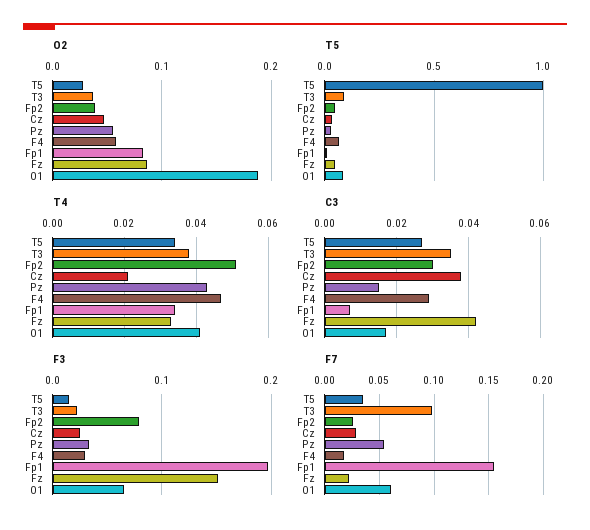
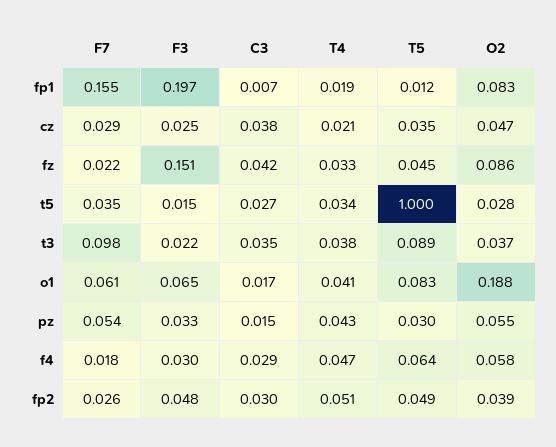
  {
    "O2": {
      "T5": 0.028,
      "T3": 0.037,
      "Fp2": 0.039,
      "Cz": 0.047,
      "Pz": 0.055,
      "F4": 0.058,
      "Fp1": 0.083,
      "Fz": 0.086,
      "O1": 0.188
    },
    "T5": {
      "T5": 1,
      "T3": 0.089,
      "Fp2": 0.049,
      "Cz": 0.035,
      "Pz": 0.03,
      "F4": 0.064,
      "Fp1": 0.012,
      "Fz": 0.045,
      "O1": 0.083
    },
    "T4": {
      "T5": 0.034,
      "T3": 0.038,
      "Fp2": 0.051,
      "Cz": 0.021,
      "Pz": 0.043,
      "F4": 0.047,
-     "Fp1": 0.035,
+     "Fp1": 0.019,
      "Fz": 0.033,
      "O1": 0.041
    },
    "C3": {
      "T5": 0.027,
      "T3": 0.035,
      "Fp2": 0.03,
      "Cz": 0.038,
      "Pz": 0.015,
      "F4": 0.029,
      "Fp1": 0.007,
      "Fz": 0.042,
      "O1": 0.017
    },
    "F3": {
      "T5": 0.015,
      "T3": 0.022,
-     "Fp2": 0.08,
+     "Fp2": 0.048,
      "Cz": 0.025,
      "Pz": 0.033,
      "F4": 0.03,
      "Fp1": 0.197,
      "Fz": 0.151,
      "O1": 0.065
    },
    "F7": {
      "T5": 0.035,
      "T3": 0.098,
      "Fp2": 0.026,
      "Cz": 0.029,
      "Pz": 0.054,
      "F4": 0.018,
      "Fp1": 0.155,
      "Fz": 0.022,
      "O1": 0.061
    }
  }

